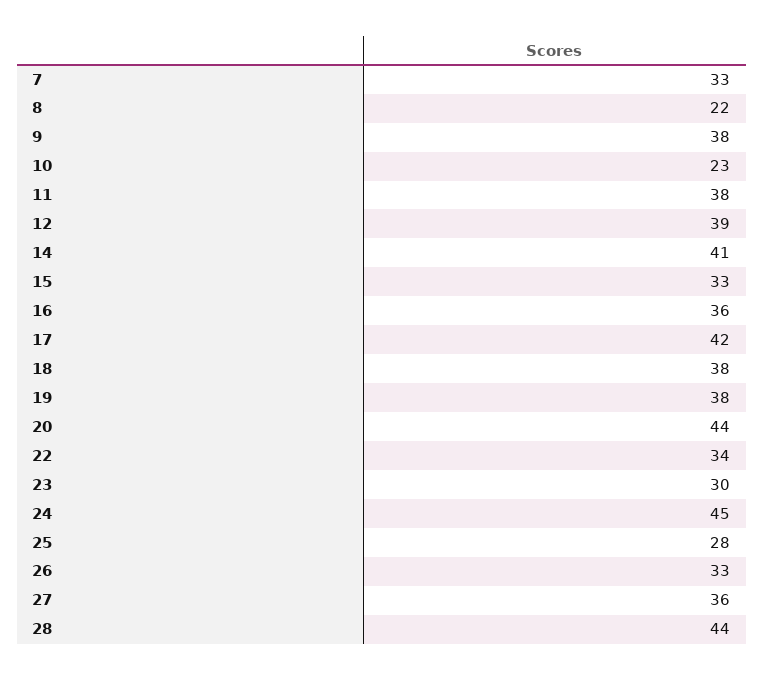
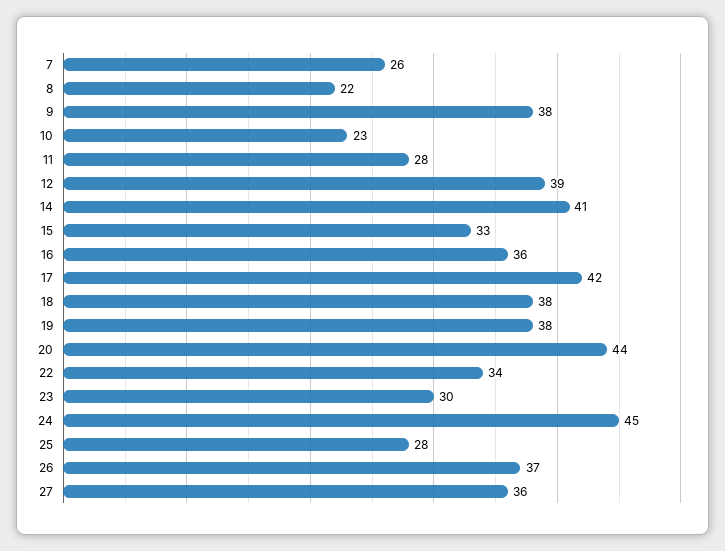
  {
-   "7": 33,
+   "7": 26,
    "8": 22,
    "9": 38,
    "10": 23,
-   "11": 38,
+   "11": 28,
    "12": 39,
    "14": 41,
    "15": 33,
    "16": 36,
    "17": 42,
    "18": 38,
    "19": 38,
    "20": 44,
    "22": 34,
    "23": 30,
    "24": 45,
    "25": 28,
-   "26": 33,
+   "26": 37,
-   "27": 36,
+   "27": 36
-   "28": 44
  }

